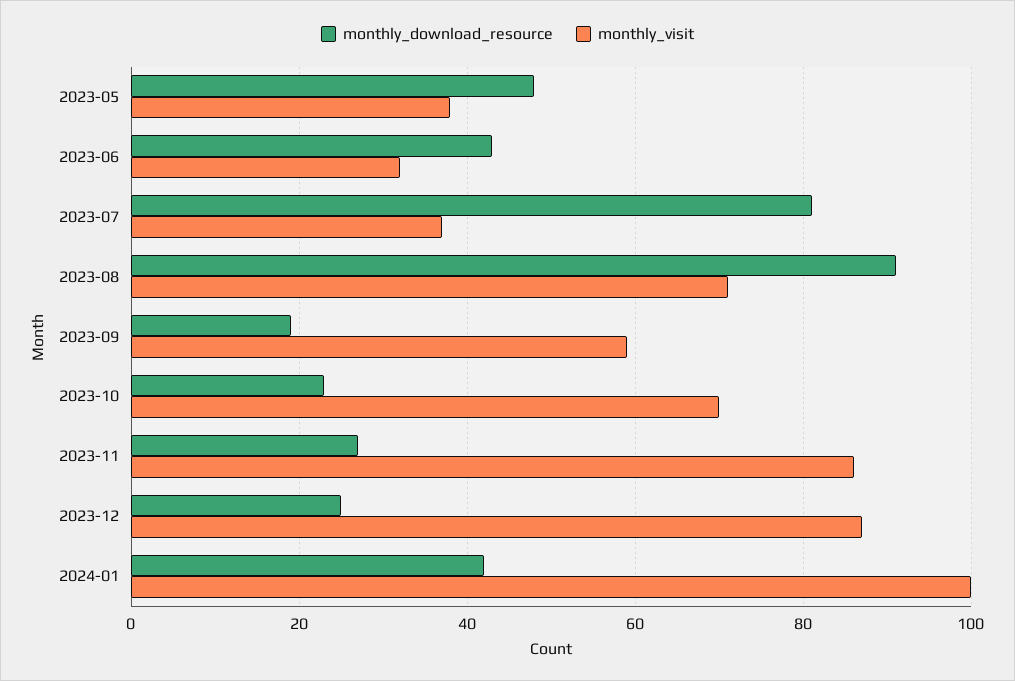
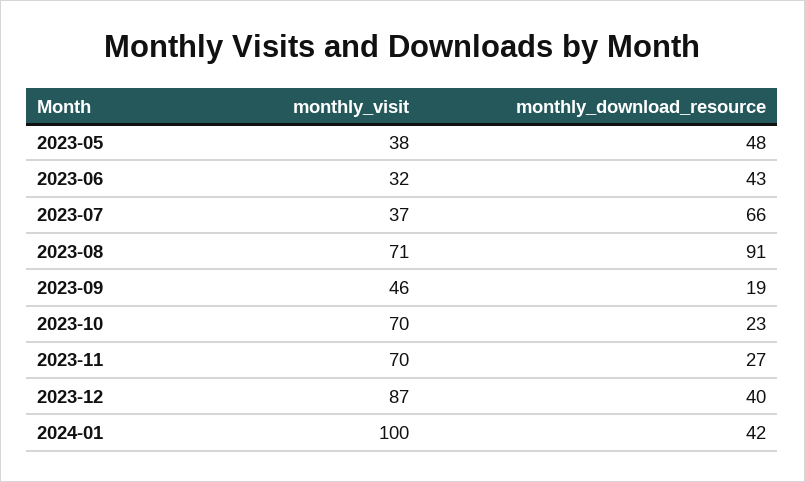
  {
    "monthly_download_resource": {
      "2023-05": 48,
      "2023-06": 43,
-     "2023-07": 80,
+     "2023-07": 66,
      "2023-08": 91,
      "2023-09": 19,
      "2023-10": 23,
      "2023-11": 27,
-     "2023-12": 25,
+     "2023-12": 40,
      "2024-01": 42
    },
    "monthly_visit": {
      "2023-05": 38,
      "2023-06": 32,
      "2023-07": 37,
      "2023-08": 71,
-     "2023-09": 60,
+     "2023-09": 46,
      "2023-10": 70,
-     "2023-11": 85,
+     "2023-11": 70,
      "2023-12": 87,
      "2024-01": 100
    }
  }

